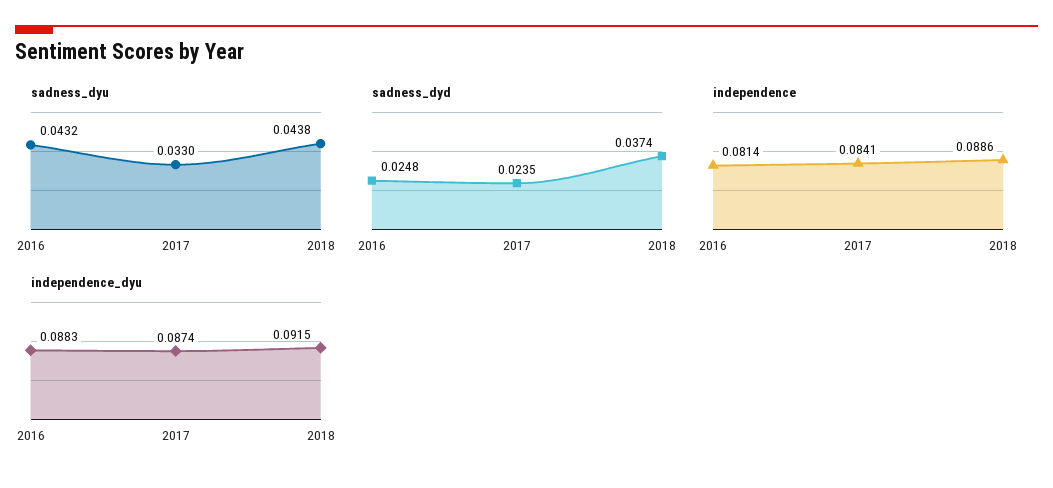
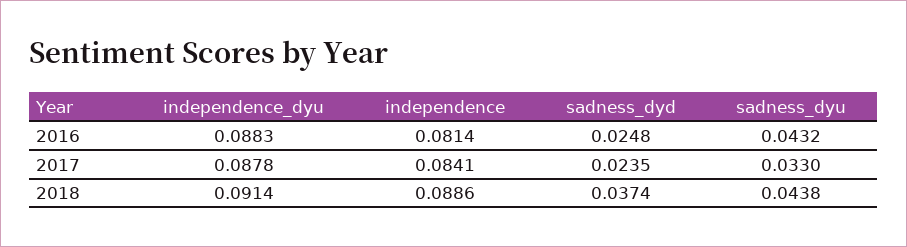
  {
    "sadness_dyu": {
      "2016": 0.0432,
      "2017": 0.033,
      "2018": 0.0438
    },
    "sadness_dyd": {
      "2016": 0.0248,
      "2017": 0.0235,
      "2018": 0.0374
    },
    "independence": {
      "2016": 0.0814,
      "2017": 0.0841,
      "2018": 0.0886
    },
    "independence_dyu": {
      "2016": 0.0883,
-     "2017": 0.0874,
+     "2017": 0.0878,
-     "2018": 0.0915
+     "2018": 0.0914
    }
  }

